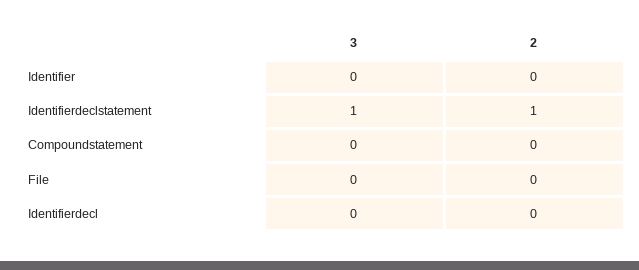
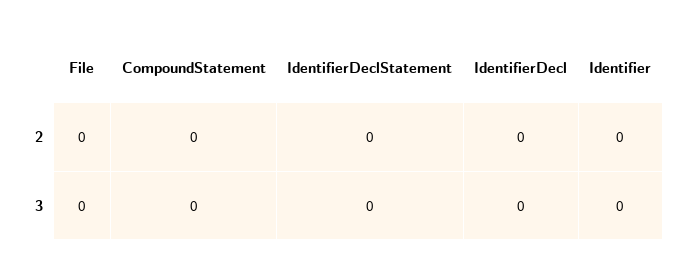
  {
    "3": {
      "Identifier": 0,
-     "Identifierdeclstatement": 1,
+     "Identifierdeclstatement": 0,
      "Compoundstatement": 0,
      "File": 0,
      "Identifierdecl": 0
    },
    "2": {
      "Identifier": 0,
-     "Identifierdeclstatement": 1,
+     "Identifierdeclstatement": 0,
      "Compoundstatement": 0,
      "File": 0,
      "Identifierdecl": 0
    }
  }

